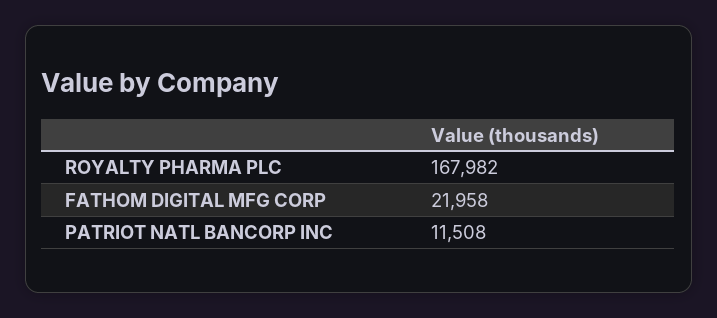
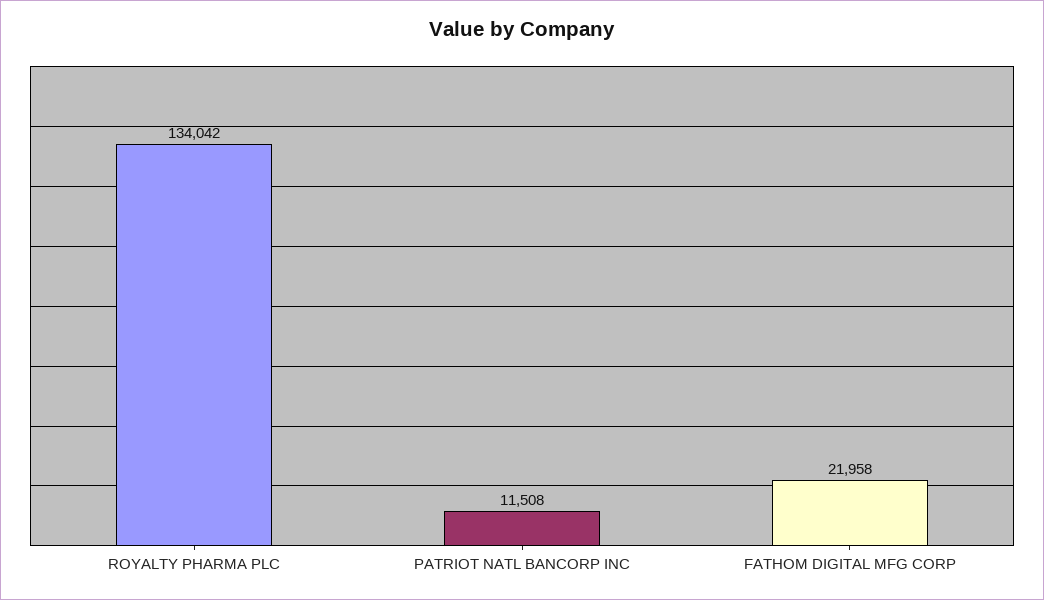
  {
-   "ROYALTY PHARMA PLC": 167982,
+   "ROYALTY PHARMA PLC": 134042,
    "FATHOM DIGITAL MFG CORP": 21958,
    "PATRIOT NATL BANCORP INC": 11508
  }

